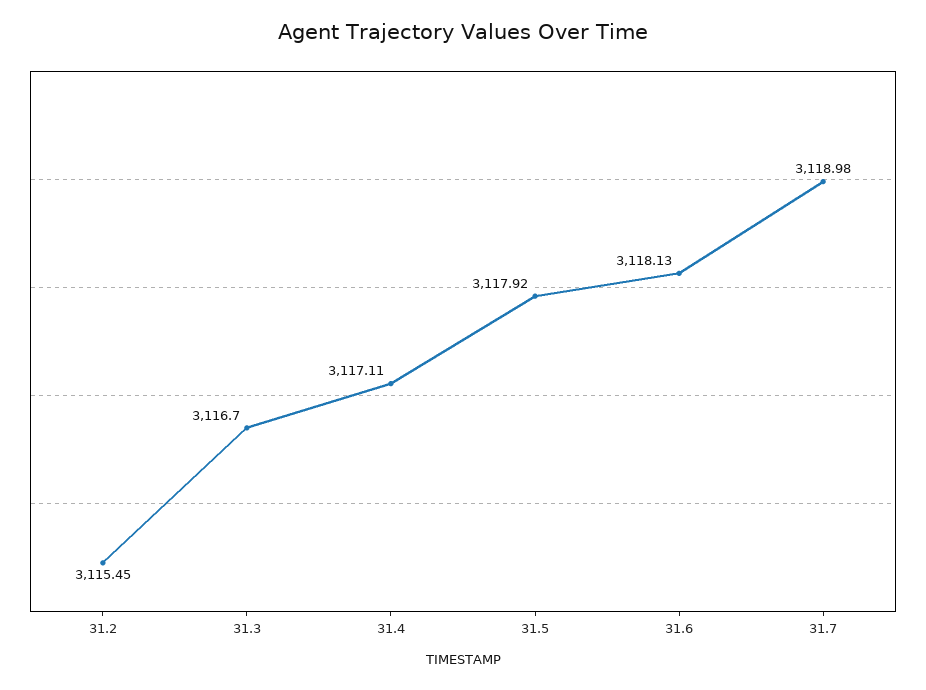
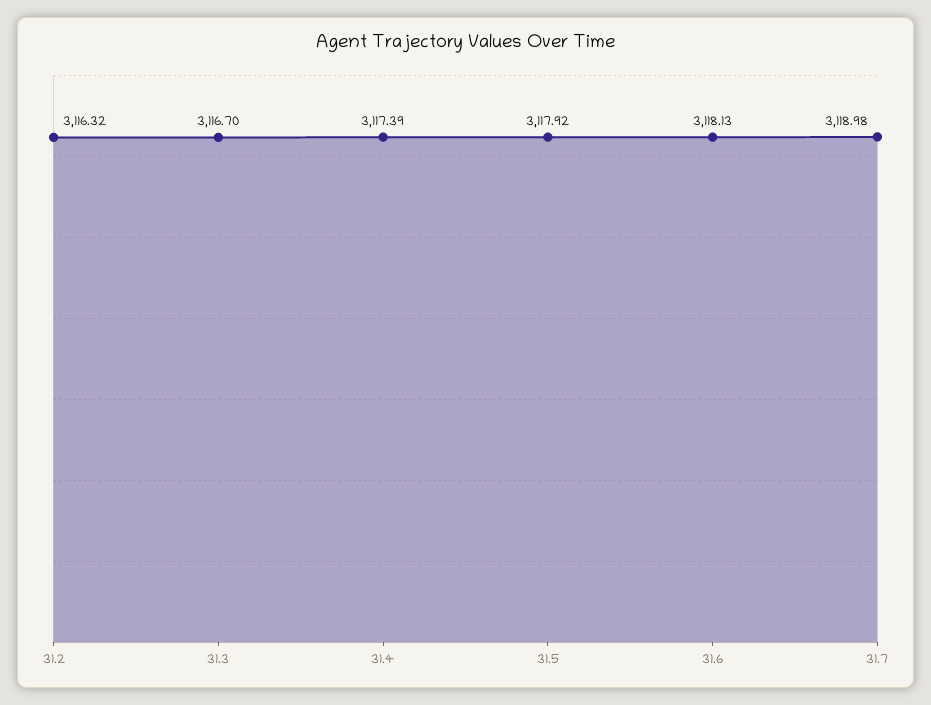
  {
-   "31.2": 3115.45,
+   "31.2": 3116.32,
    "31.3": 3116.7,
-   "31.4": 3117.11,
+   "31.4": 3117.39,
    "31.5": 3117.92,
    "31.6": 3118.13,
    "31.7": 3118.98
  }

